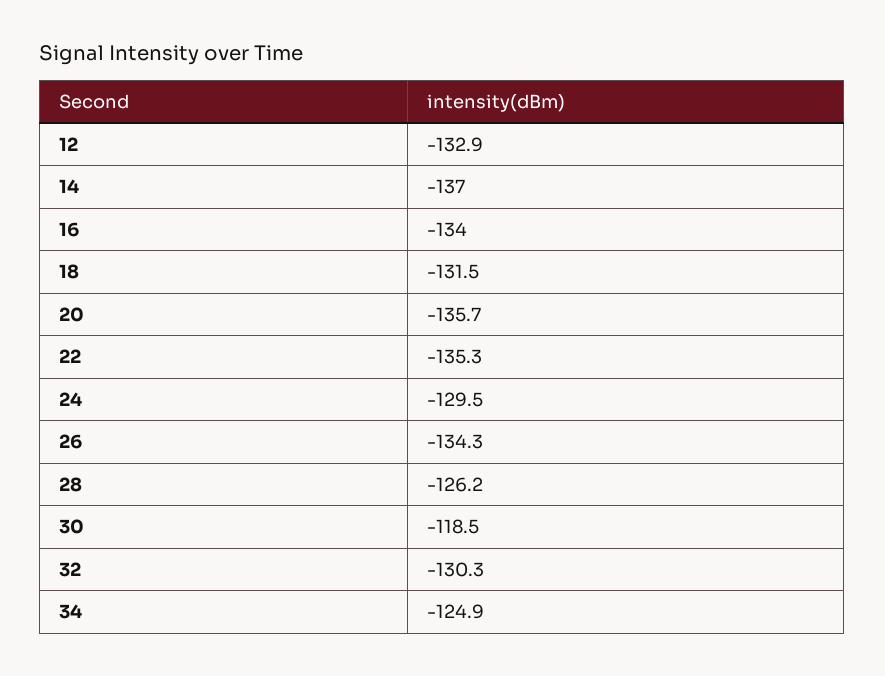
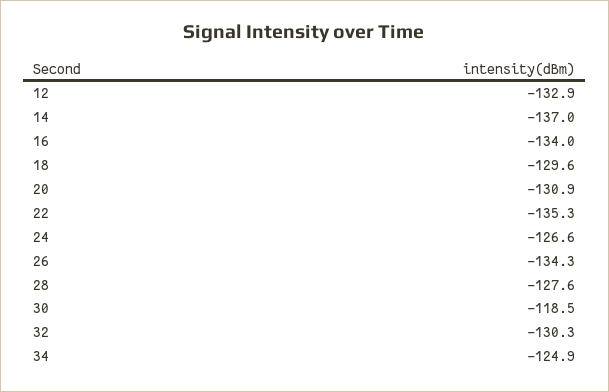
  {
    "12": -132.9,
    "14": -137,
    "16": -134,
-   "18": -131.5,
+   "18": -129.6,
-   "20": -135.7,
+   "20": -130.9,
    "22": -135.3,
-   "24": -129.5,
+   "24": -126.6,
    "26": -134.3,
-   "28": -126.2,
+   "28": -127.6,
    "30": -118.5,
    "32": -130.3,
    "34": -124.9
  }

